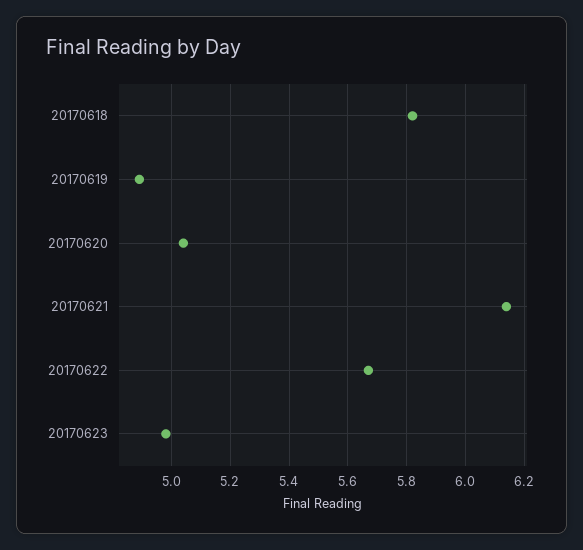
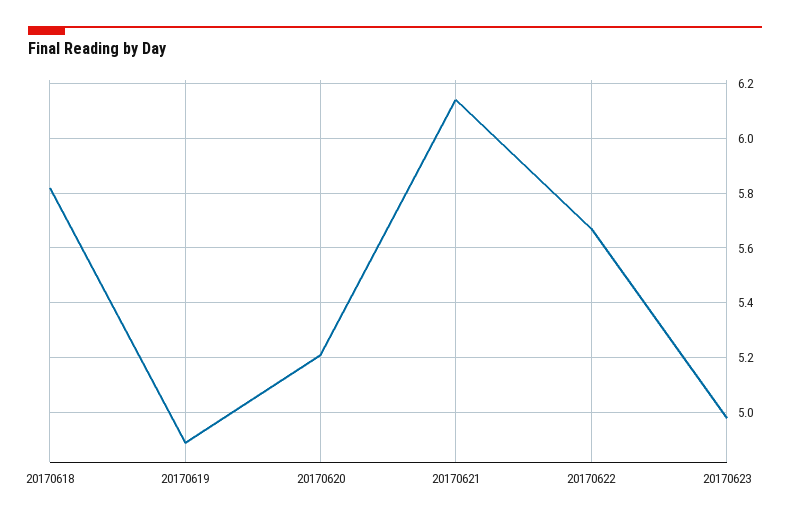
  {
    "20170618": 5.8,
    "20170619": 4.9,
-   "20170620": 5.05,
+   "20170620": 5.2,
    "20170621": 6.15,
    "20170622": 5.65,
    "20170623": 5
  }

